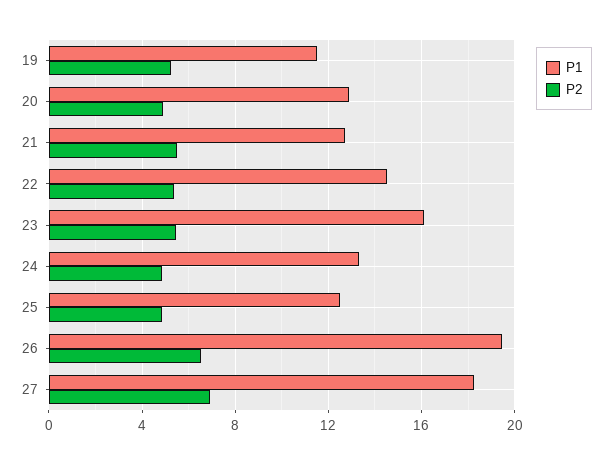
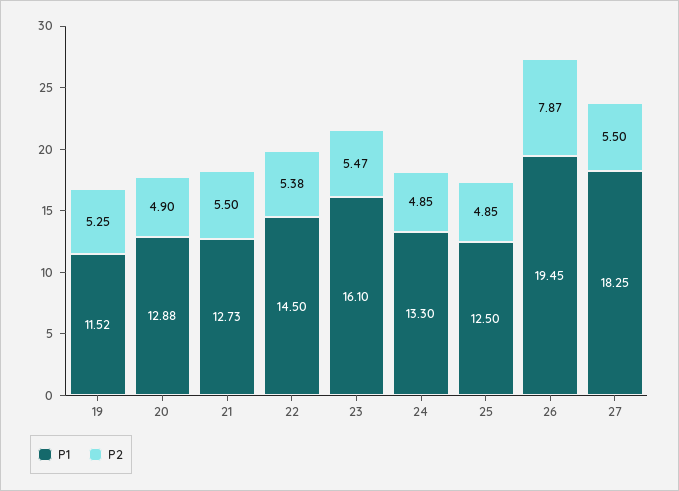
  {
    "P1": {
      "19": 11.52,
      "20": 12.88,
      "21": 12.73,
      "22": 14.5,
      "23": 16.1,
      "24": 13.3,
      "25": 12.5,
      "26": 19.45,
      "27": 18.25
    },
    "P2": {
      "19": 5.25,
      "20": 4.9,
      "21": 5.5,
      "22": 5.38,
      "23": 5.47,
      "24": 4.85,
      "25": 4.85,
-     "26": 6.5,
+     "26": 7.87,
-     "27": 7
+     "27": 5.5
    }
  }

